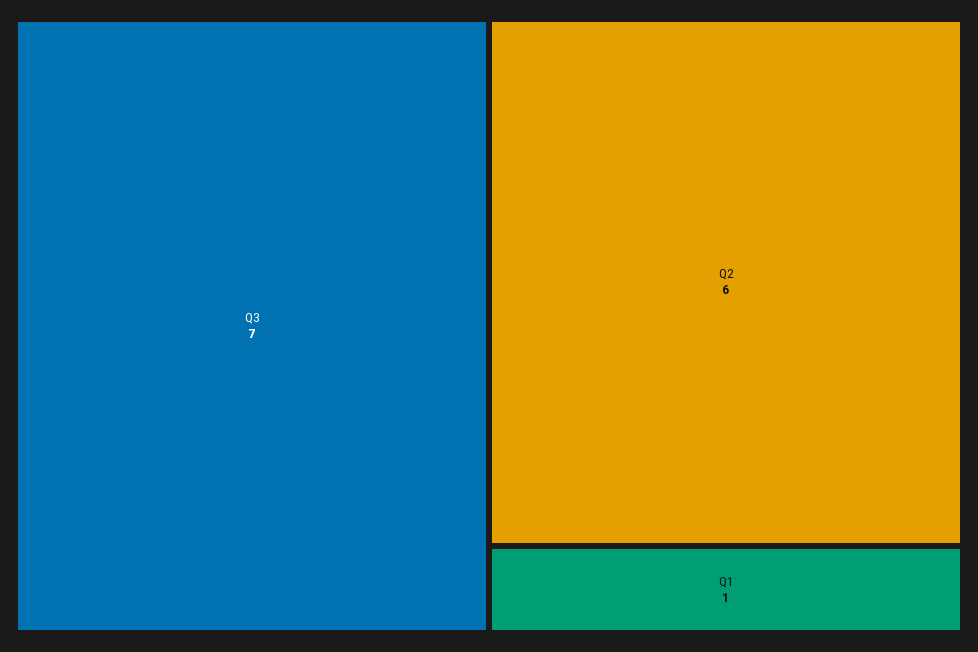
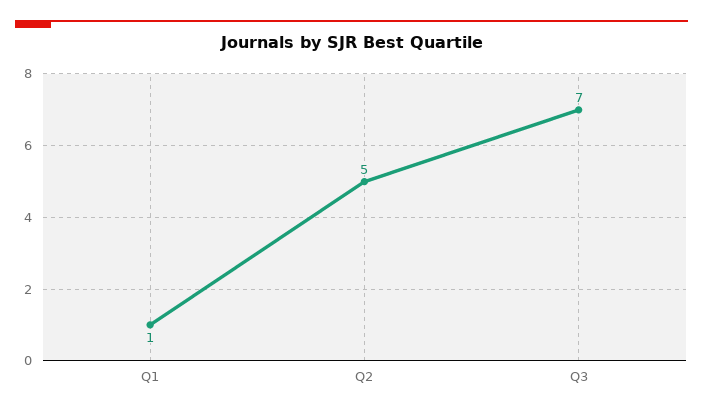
  {
    "Q3": 7,
-   "Q2": 6,
+   "Q2": 5,
    "Q1": 1
  }

